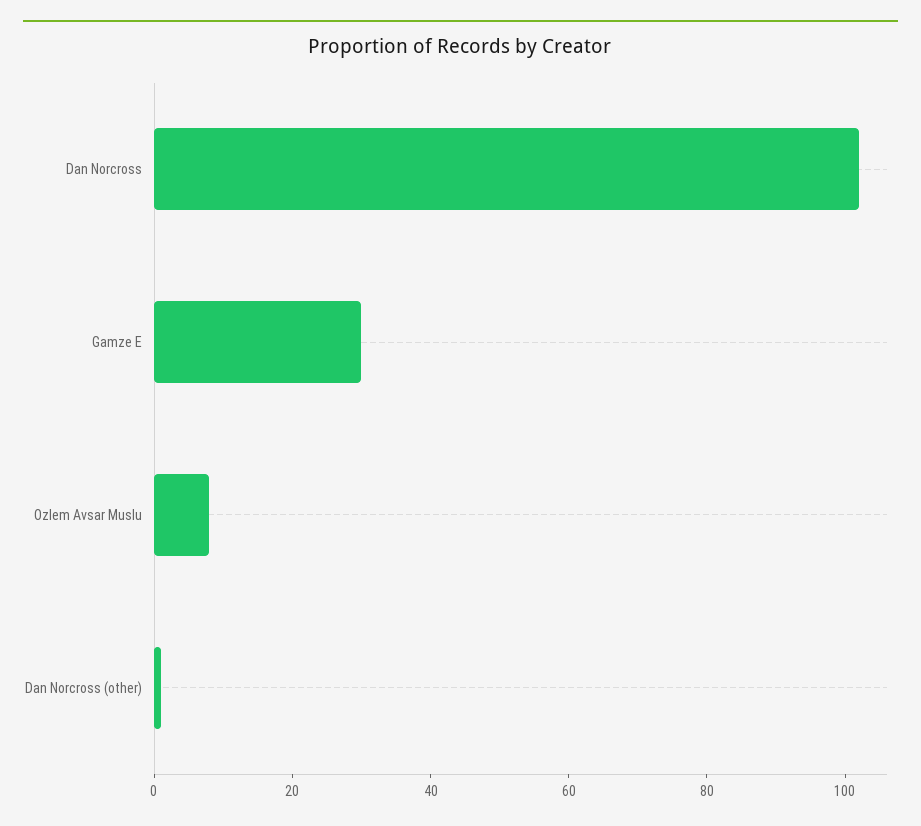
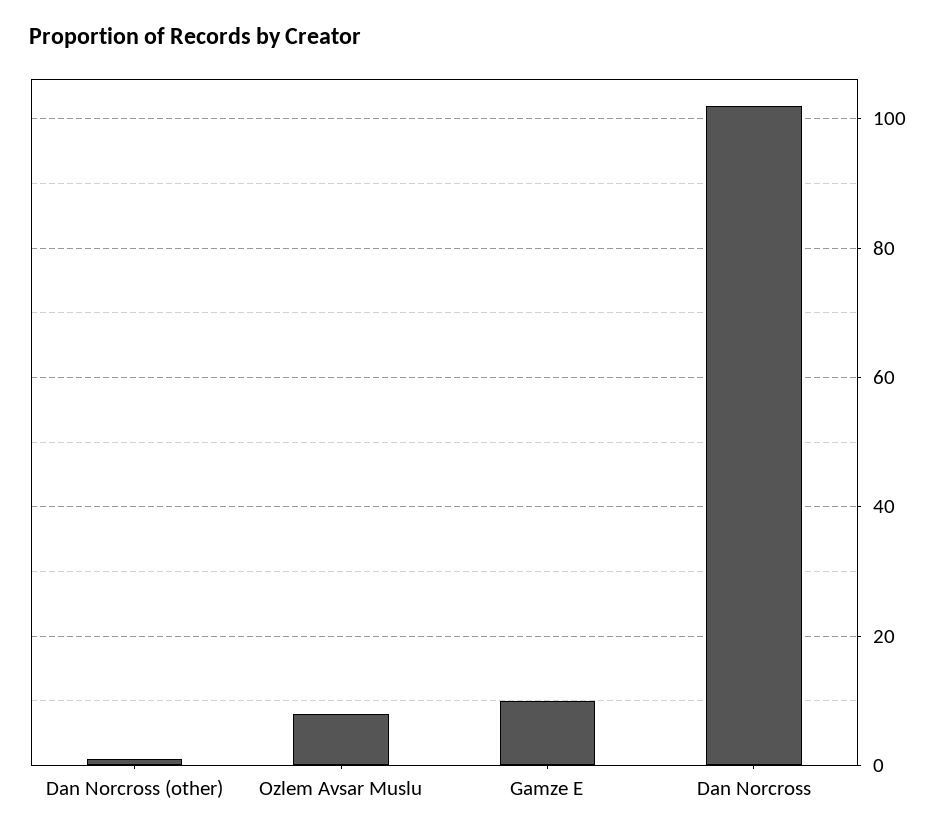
  {
    "Dan Norcross": 100,
-   "Gamze E": 30,
+   "Gamze E": 10,
    "Ozlem Avsar Muslu": 10,
    "Dan Norcross (other)": 0
  }

